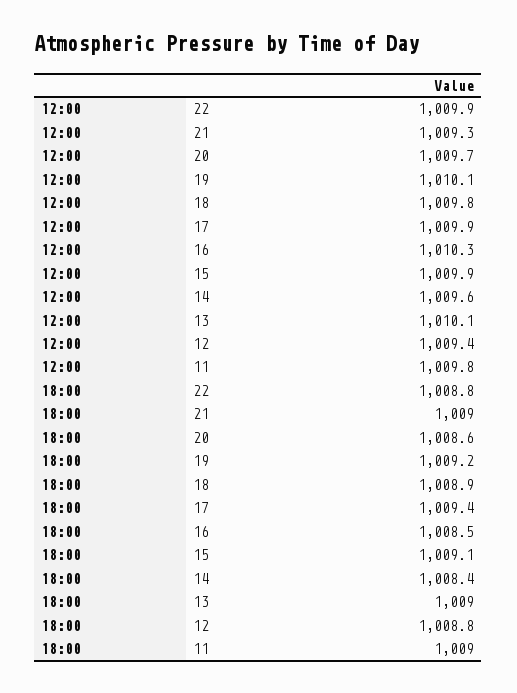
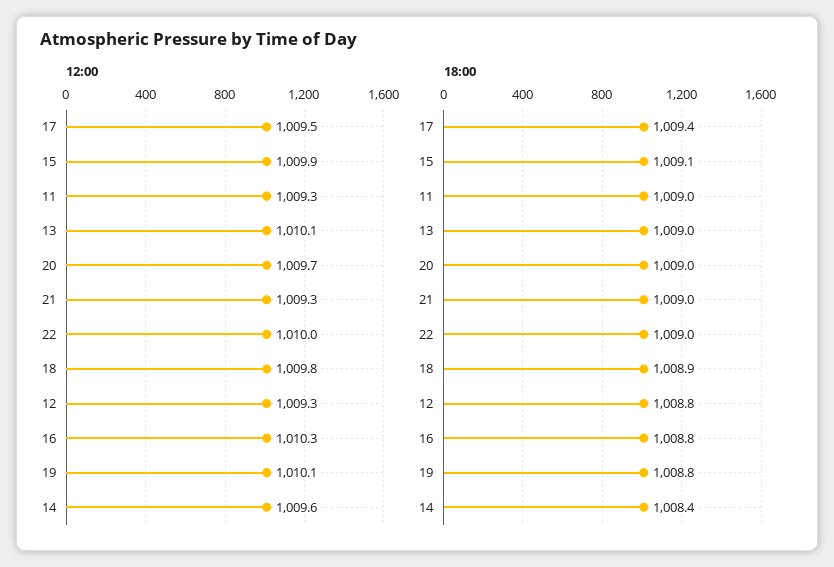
  {
    "12:00": {
-     "22": 1009.9,
+     "22": 1010,
      "21": 1009.3,
      "20": 1009.7,
      "19": 1010.1,
      "18": 1009.8,
-     "17": 1009.9,
+     "17": 1009.5,
      "16": 1010.3,
      "15": 1009.9,
      "14": 1009.6,
      "13": 1010.1,
-     "12": 1009.4,
+     "12": 1009.3,
-     "11": 1009.8
+     "11": 1009.3
    },
    "18:00": {
-     "22": 1008.8,
+     "22": 1009,
      "21": 1009,
-     "20": 1008.6,
+     "20": 1009,
-     "19": 1009.2,
+     "19": 1008.8,
      "18": 1008.9,
      "17": 1009.4,
-     "16": 1008.5,
+     "16": 1008.8,
      "15": 1009.1,
      "14": 1008.4,
      "13": 1009,
      "12": 1008.8,
      "11": 1009
    }
  }

